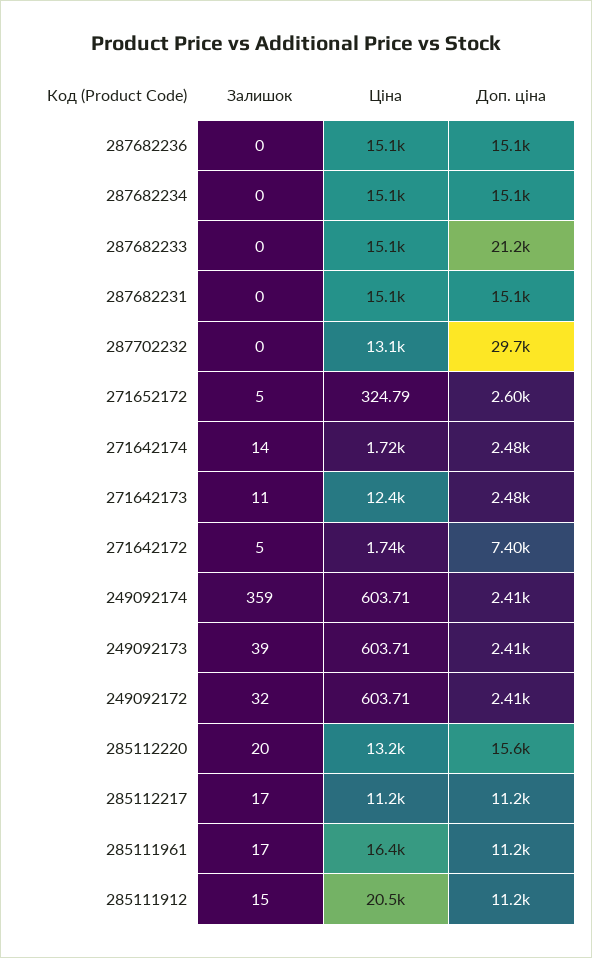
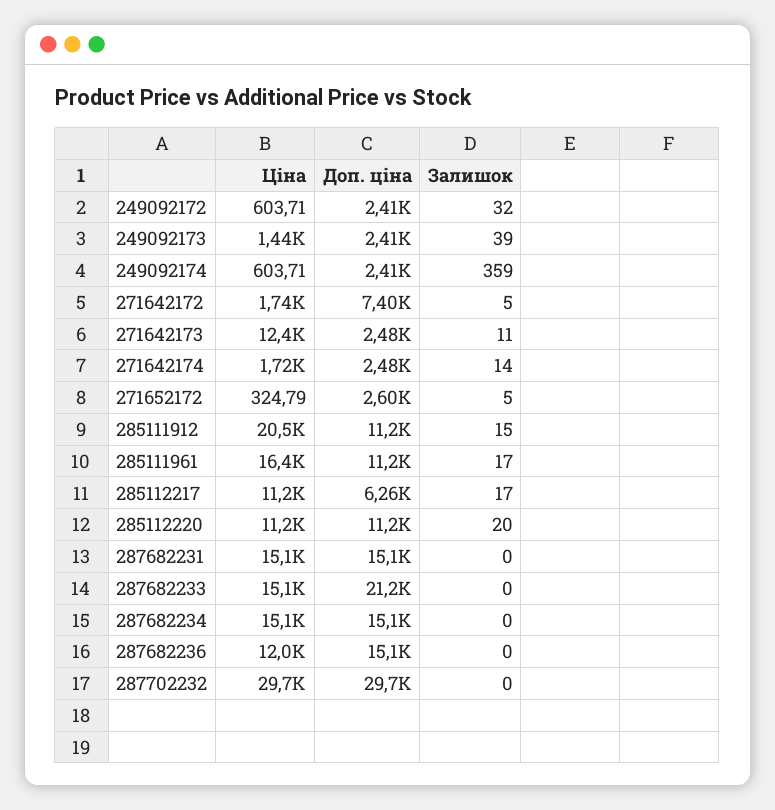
  {
    "Залишок": {
      "287682236": 0,
      "287682234": 0,
      "287682233": 0,
      "287682231": 0,
      "287702232": 0,
      "271652172": 5,
      "271642174": 14,
      "271642173": 11,
      "271642172": 5,
      "249092174": 359,
      "249092173": 39,
      "249092172": 32,
      "285112220": 20,
      "285112217": 17,
      "285111961": 17,
      "285111912": 15
    },
    "Ціна": {
-     "287682236": 15100,
+     "287682236": 12000,
      "287682234": 15100,
      "287682233": 15100,
      "287682231": 15100,
-     "287702232": 13100,
+     "287702232": 29700,
      "271652172": 324.79,
      "271642174": 1720,
      "271642173": 12400,
      "271642172": 1740,
      "249092174": 603.71,
-     "249092173": 603.71,
+     "249092173": 1440,
      "249092172": 603.71,
-     "285112220": 13200,
+     "285112220": 11200,
      "285112217": 11200,
      "285111961": 16400,
      "285111912": 20500
    },
    "Доп. ціна": {
      "287682236": 15100,
      "287682234": 15100,
      "287682233": 21200,
      "287682231": 15100,
      "287702232": 29700,
      "271652172": 2600,
      "271642174": 2480,
      "271642173": 2480,
      "271642172": 7400,
      "249092174": 2410,
      "249092173": 2410,
      "249092172": 2410,
-     "285112220": 15600,
+     "285112220": 11200,
-     "285112217": 11200,
+     "285112217": 6260,
      "285111961": 11200,
      "285111912": 11200
    }
  }

